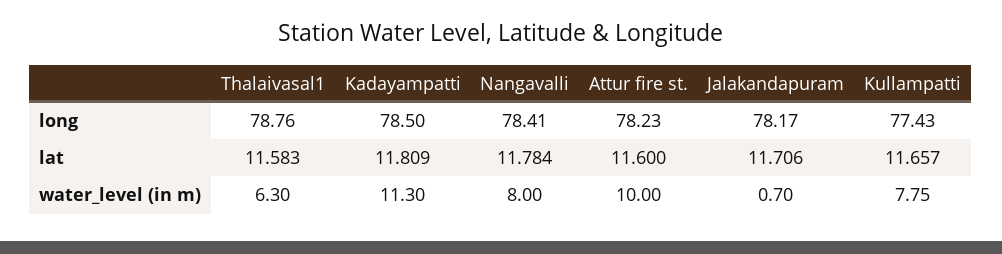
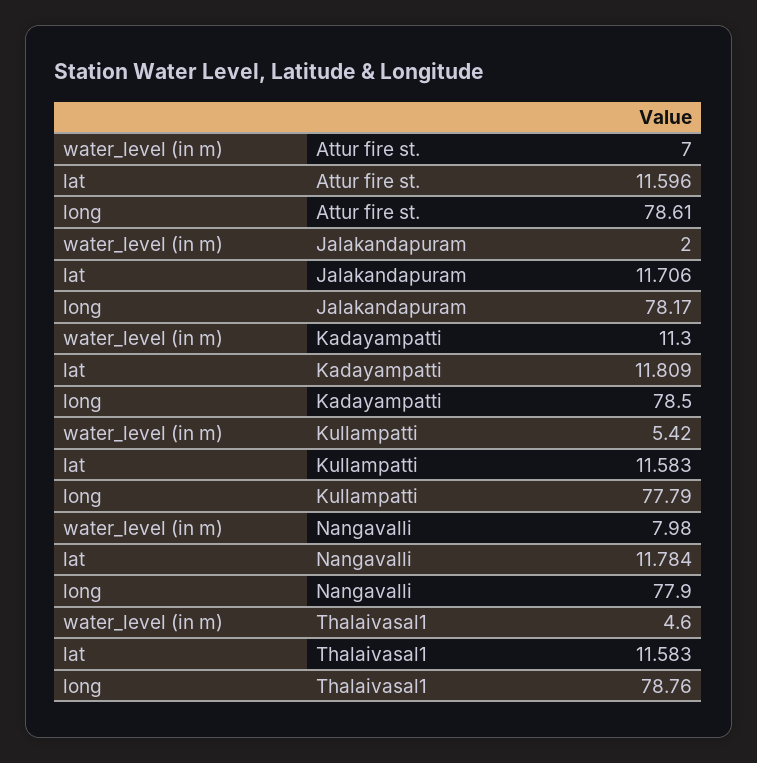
  {
    "Thalaivasal1": {
      "long": 78.76,
      "lat": 11.583,
-     "water_level (in m)": 6.3
+     "water_level (in m)": 4.6
    },
    "Kadayampatti": {
      "long": 78.5,
      "lat": 11.809,
      "water_level (in m)": 11.3
    },
    "Nangavalli": {
-     "long": 78.41,
+     "long": 77.9,
      "lat": 11.784,
-     "water_level (in m)": 8
+     "water_level (in m)": 7.98
    },
    "Attur fire st.": {
-     "long": 78.23,
+     "long": 78.61,
-     "lat": 11.6,
+     "lat": 11.596,
-     "water_level (in m)": 10
+     "water_level (in m)": 7
    },
    "Jalakandapuram": {
      "long": 78.17,
      "lat": 11.706,
-     "water_level (in m)": 0.7
+     "water_level (in m)": 2
    },
    "Kullampatti": {
-     "long": 77.43,
+     "long": 77.79,
-     "lat": 11.657,
+     "lat": 11.583,
-     "water_level (in m)": 7.75
+     "water_level (in m)": 5.42
    }
  }

